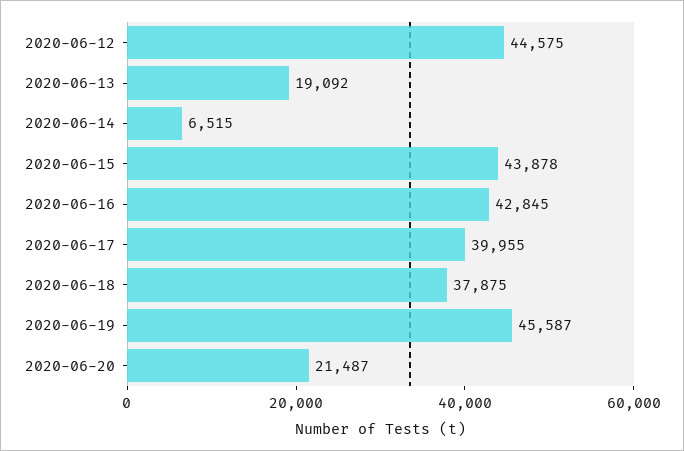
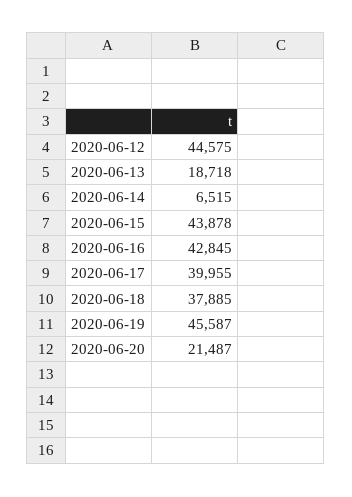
  {
    "2020-06-12": 44575,
-   "2020-06-13": 19092,
+   "2020-06-13": 18718,
    "2020-06-14": 6515,
    "2020-06-15": 43878,
    "2020-06-16": 42845,
    "2020-06-17": 39955,
-   "2020-06-18": 37875,
+   "2020-06-18": 37885,
    "2020-06-19": 45587,
    "2020-06-20": 21487
  }

